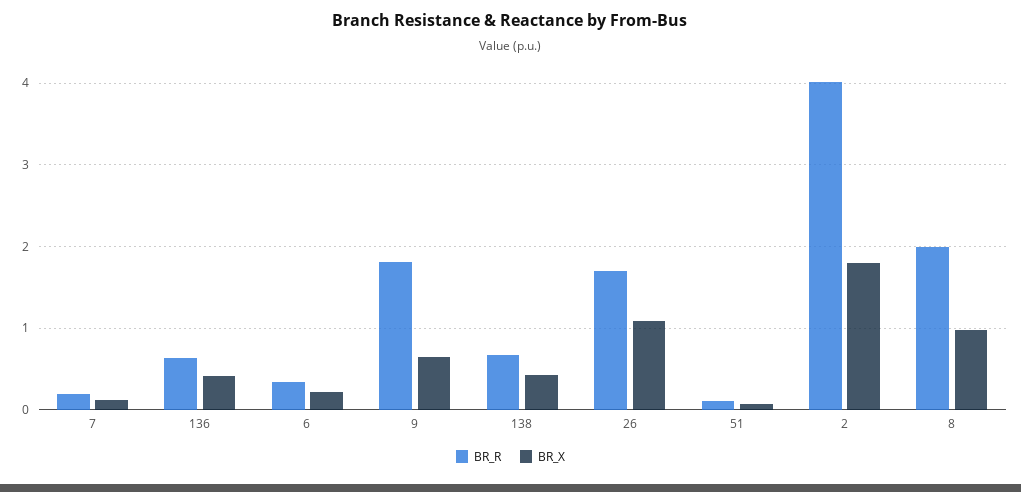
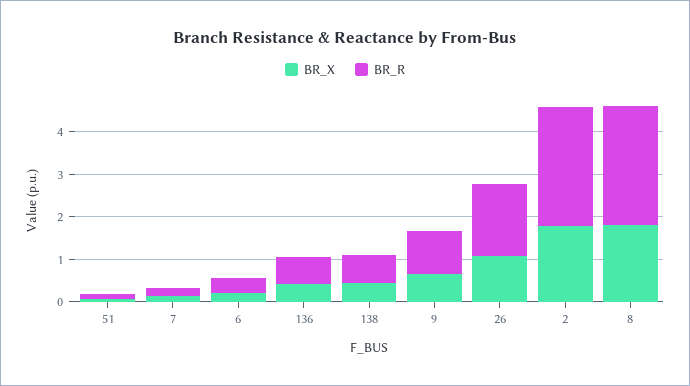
  {
    "BR_R": {
      "7": 0.2,
      "136": 0.6,
      "6": 0.3,
-     "9": 1.8,
+     "9": 1,
      "138": 0.7,
      "26": 1.7,
      "51": 0.1,
-     "2": 4,
+     "2": 2.8,
-     "8": 2
+     "8": 2.8
    },
    "BR_X": {
      "7": 0.1,
      "136": 0.4,
      "6": 0.2,
      "9": 0.6,
      "138": 0.4,
      "26": 1.1,
      "51": 0.1,
      "2": 1.8,
-     "8": 1
+     "8": 1.8
    }
  }

